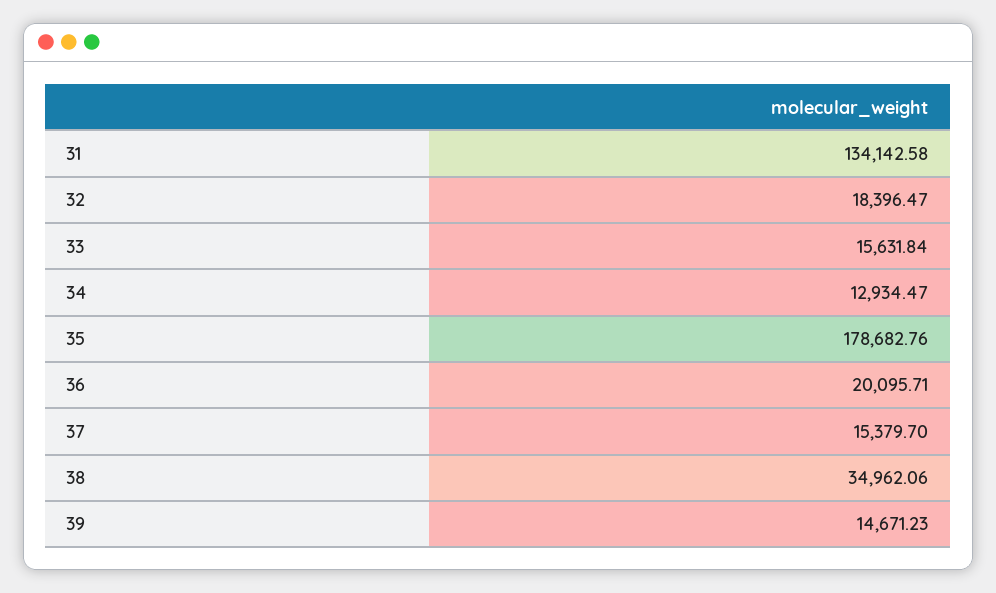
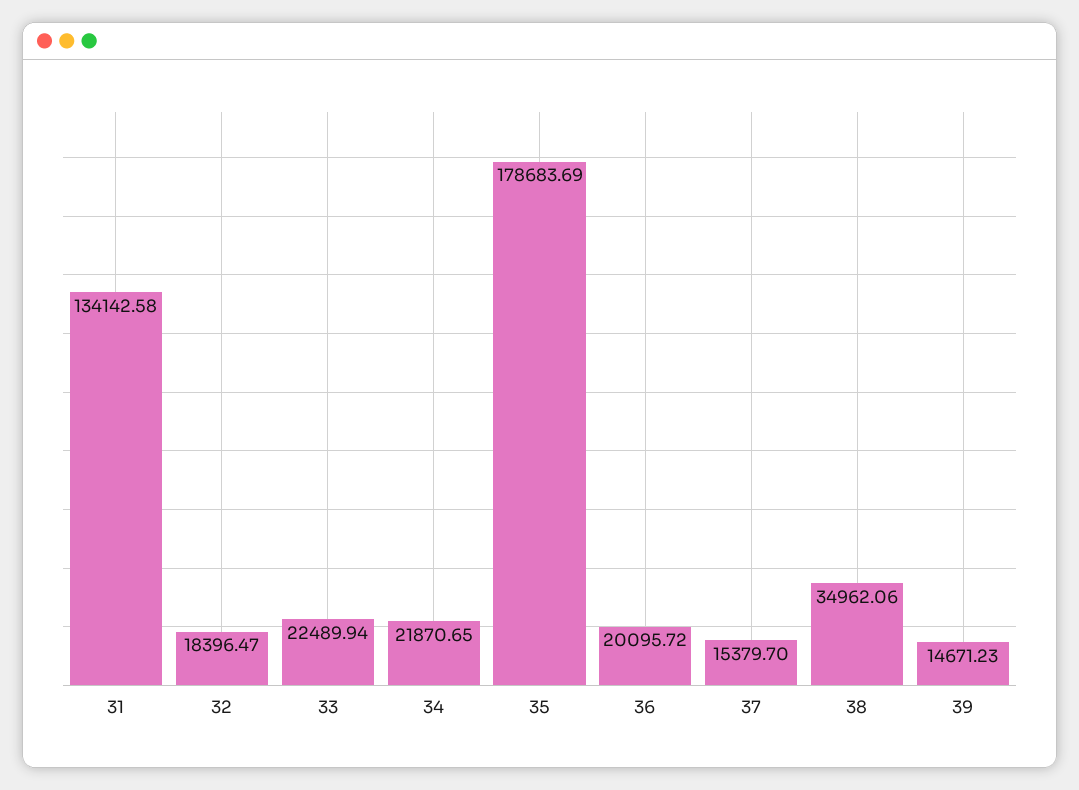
  {
    "31": 134142.58,
    "32": 18396.47,
-   "33": 15631.84,
+   "33": 22489.94,
-   "34": 12934.47,
+   "34": 21870.65,
-   "35": 178682.76,
+   "35": 178683.69,
-   "36": 20095.71,
+   "36": 20095.72,
    "37": 15379.7,
    "38": 34962.06,
    "39": 14671.23
  }

